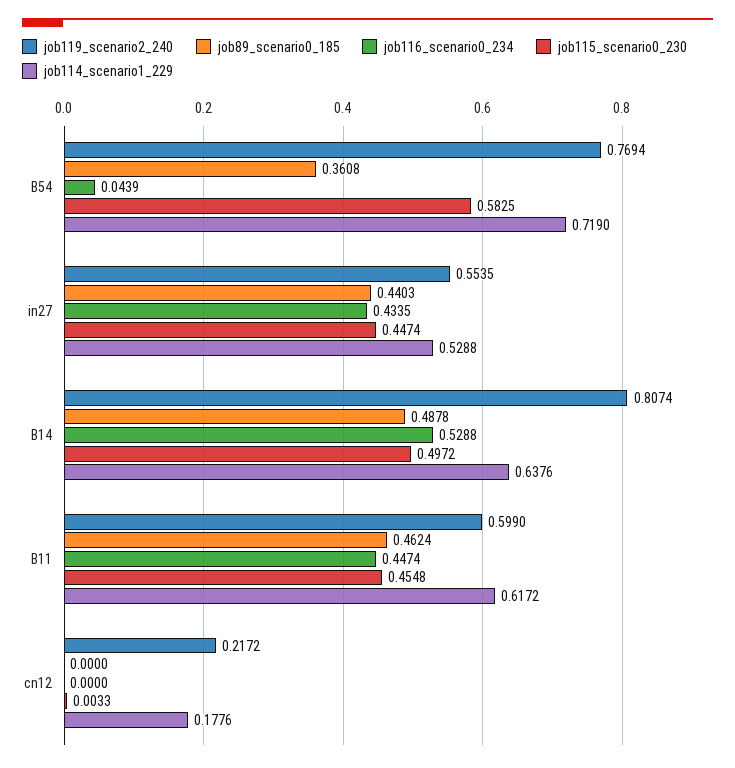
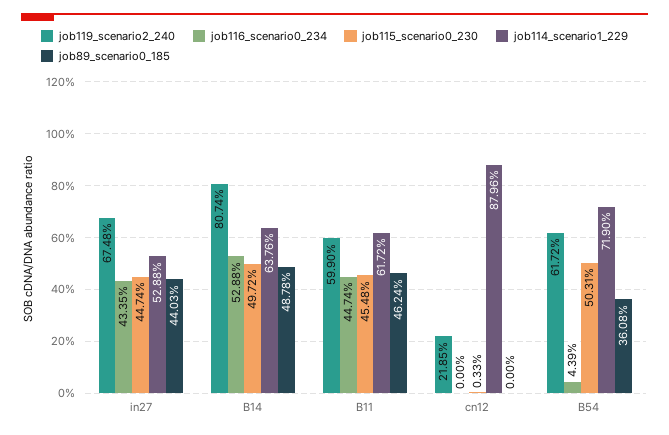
  {
    "job119_scenario2_240": {
-     "B54": 0.7694,
+     "B54": 0.6172,
-     "in27": 0.5535,
+     "in27": 0.6748,
      "B14": 0.8074,
      "B11": 0.599,
-     "cn12": 0.2172
+     "cn12": 0.2185
    },
    "job89_scenario0_185": {
      "B54": 0.3608,
      "in27": 0.4403,
      "B14": 0.4878,
      "B11": 0.4624,
      "cn12": 0
    },
    "job116_scenario0_234": {
      "B54": 0.0439,
      "in27": 0.4335,
      "B14": 0.5288,
      "B11": 0.4474,
      "cn12": 0
    },
    "job115_scenario0_230": {
-     "B54": 0.5825,
+     "B54": 0.5031,
      "in27": 0.4474,
      "B14": 0.4972,
      "B11": 0.4548,
      "cn12": 0.0033
    },
    "job114_scenario1_229": {
      "B54": 0.719,
      "in27": 0.5288,
      "B14": 0.6376,
      "B11": 0.6172,
-     "cn12": 0.1776
+     "cn12": 0.8796
    }
  }

